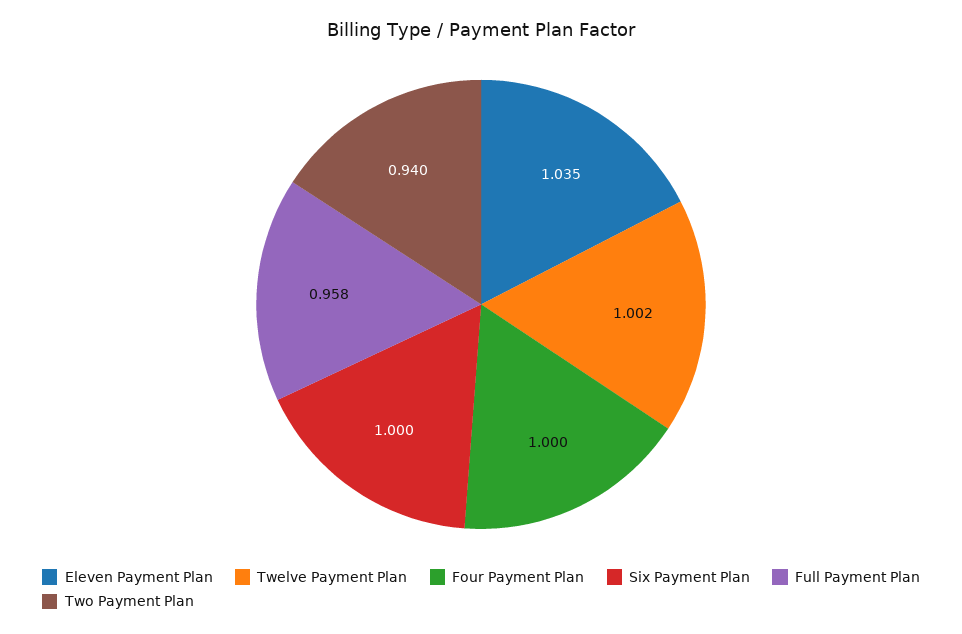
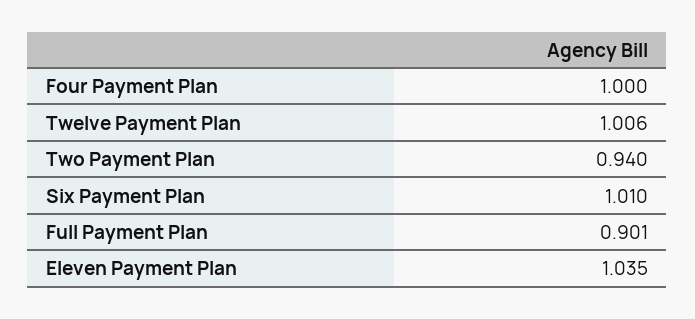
  {
    "Eleven Payment Plan": 1.035,
-   "Twelve Payment Plan": 1.002,
+   "Twelve Payment Plan": 1.006,
    "Four Payment Plan": 1,
-   "Six Payment Plan": 1,
+   "Six Payment Plan": 1.01,
-   "Full Payment Plan": 0.958,
+   "Full Payment Plan": 0.901,
    "Two Payment Plan": 0.94
  }

